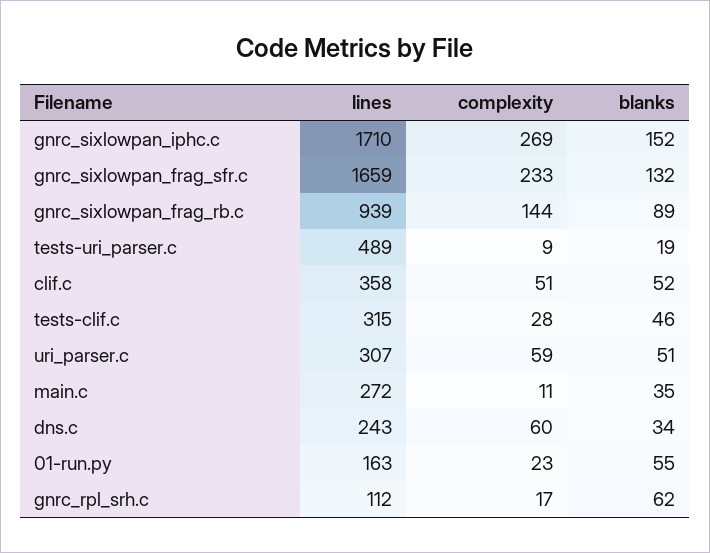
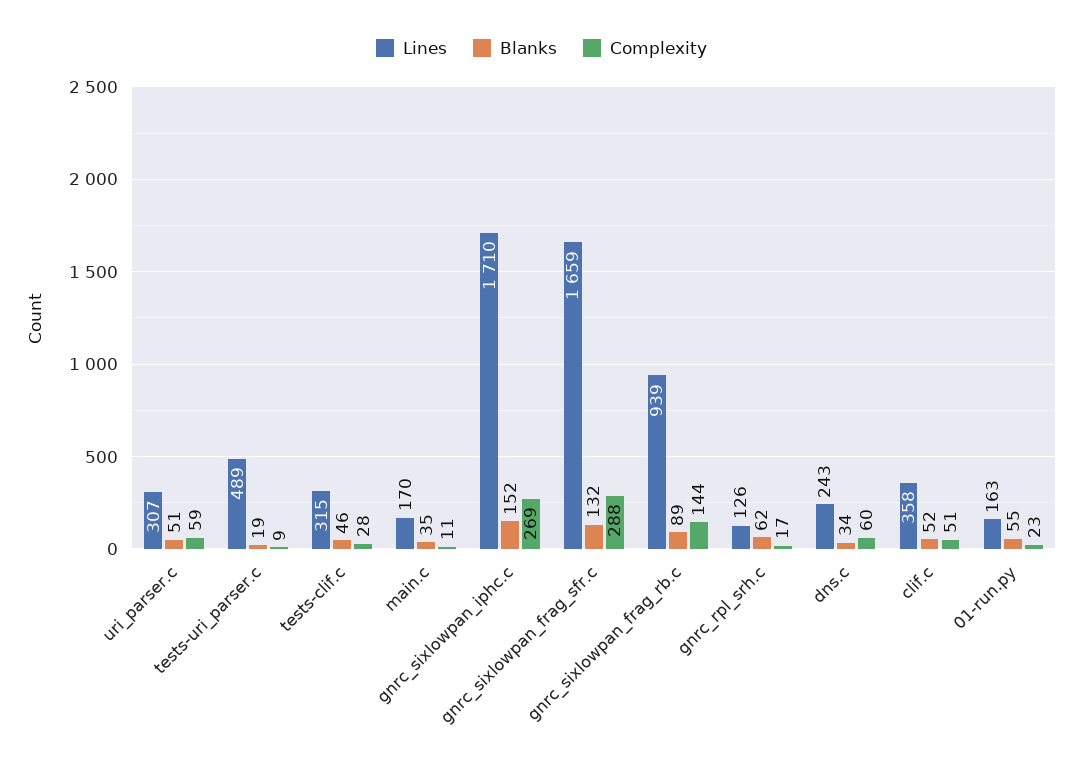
  {
    "lines": {
      "gnrc_sixlowpan_iphc.c": 1710,
      "gnrc_sixlowpan_frag_sfr.c": 1659,
      "gnrc_sixlowpan_frag_rb.c": 939,
      "tests-uri_parser.c": 489,
      "clif.c": 358,
      "tests-clif.c": 315,
      "uri_parser.c": 307,
-     "main.c": 272,
+     "main.c": 170,
      "dns.c": 243,
      "01-run.py": 163,
-     "gnrc_rpl_srh.c": 112
+     "gnrc_rpl_srh.c": 126
    },
    "complexity": {
      "gnrc_sixlowpan_iphc.c": 269,
-     "gnrc_sixlowpan_frag_sfr.c": 233,
+     "gnrc_sixlowpan_frag_sfr.c": 288,
      "gnrc_sixlowpan_frag_rb.c": 144,
      "tests-uri_parser.c": 9,
      "clif.c": 51,
      "tests-clif.c": 28,
      "uri_parser.c": 59,
      "main.c": 11,
      "dns.c": 60,
      "01-run.py": 23,
      "gnrc_rpl_srh.c": 17
    },
    "blanks": {
      "gnrc_sixlowpan_iphc.c": 152,
      "gnrc_sixlowpan_frag_sfr.c": 132,
      "gnrc_sixlowpan_frag_rb.c": 89,
      "tests-uri_parser.c": 19,
      "clif.c": 52,
      "tests-clif.c": 46,
      "uri_parser.c": 51,
      "main.c": 35,
      "dns.c": 34,
      "01-run.py": 55,
      "gnrc_rpl_srh.c": 62
    }
  }

